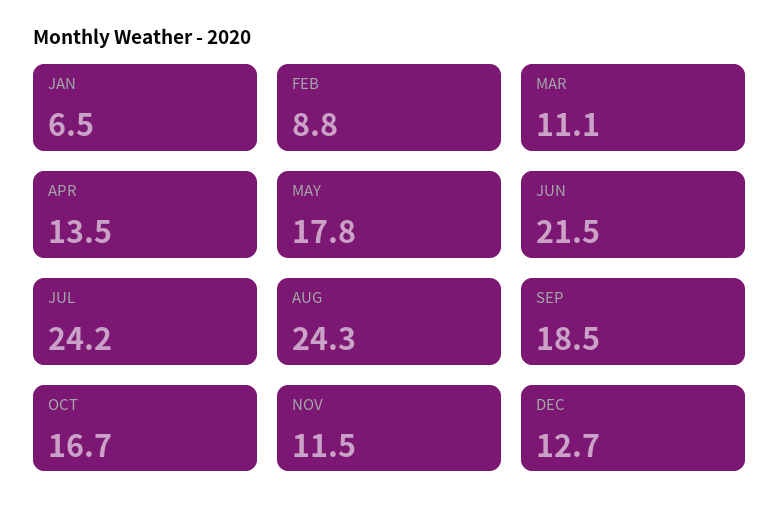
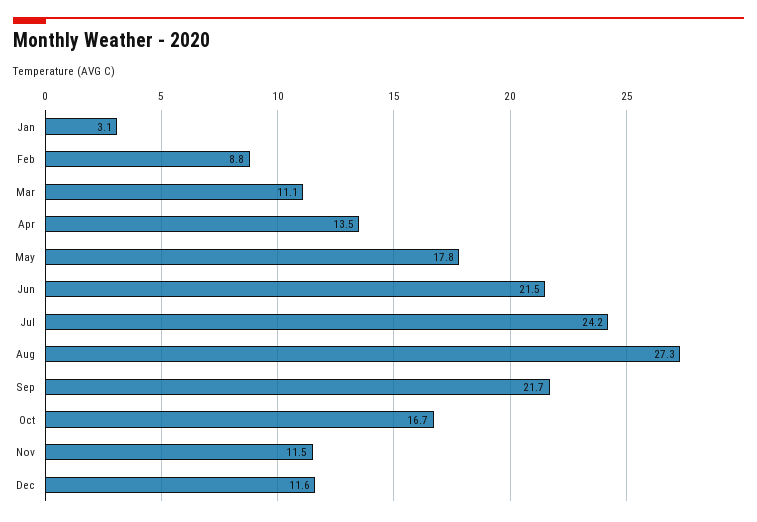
  {
-   "JAN": 6.5,
+   "JAN": 3.1,
    "FEB": 8.8,
    "MAR": 11.1,
    "APR": 13.5,
    "MAY": 17.8,
    "JUN": 21.5,
    "JUL": 24.2,
-   "AUG": 24.3,
+   "AUG": 27.3,
-   "SEP": 18.5,
+   "SEP": 21.7,
    "OCT": 16.7,
    "NOV": 11.5,
-   "DEC": 12.7
+   "DEC": 11.6
  }

